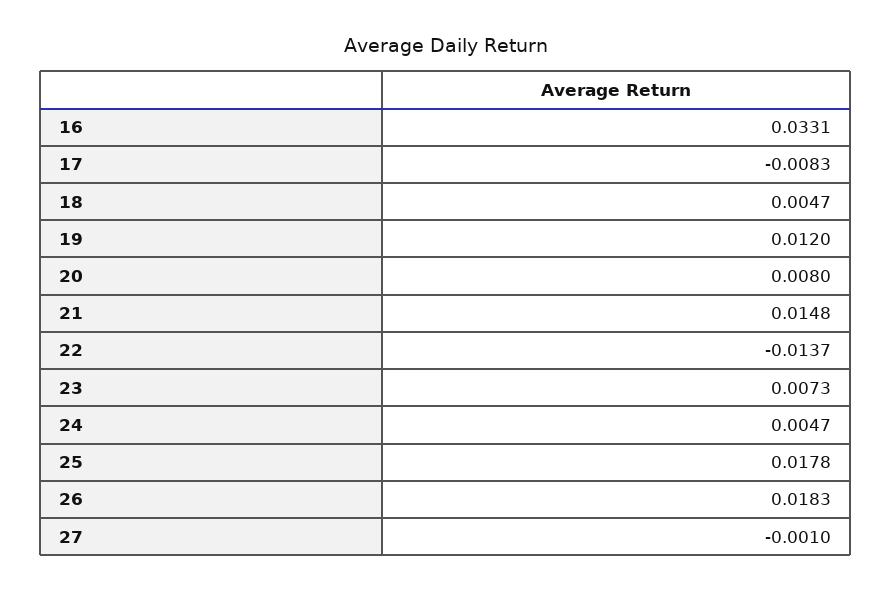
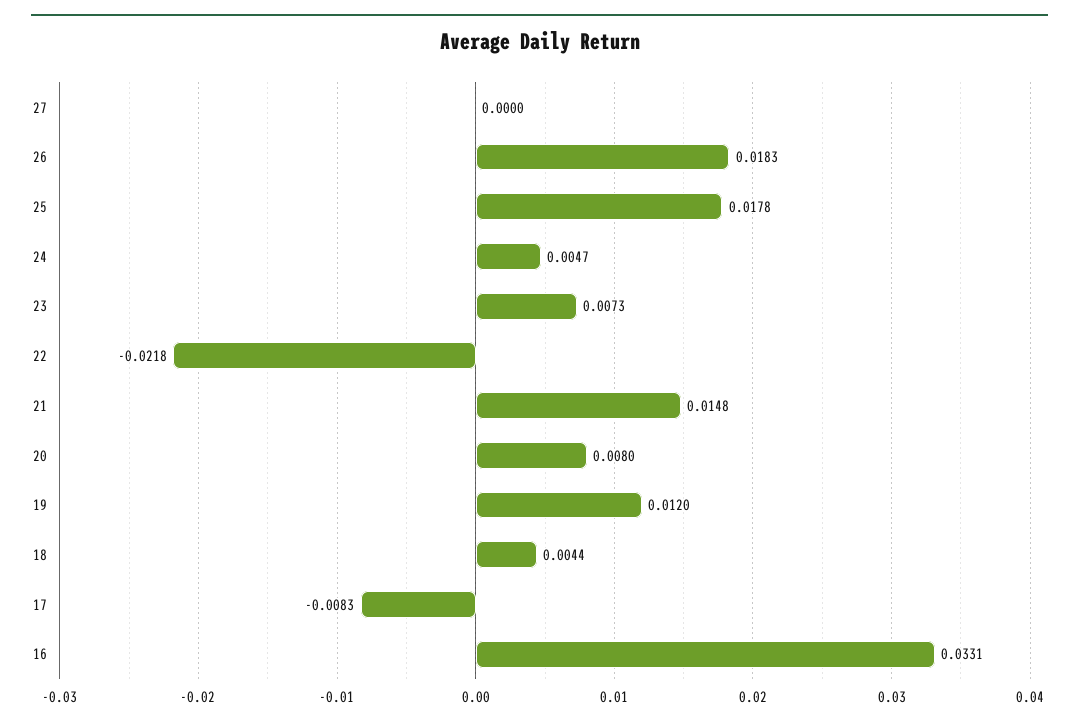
  {
    "16": 0.0331,
    "17": -0.0083,
-   "18": 0.0047,
+   "18": 0.0044,
    "19": 0.012,
    "20": 0.008,
    "21": 0.0148,
-   "22": -0.0137,
+   "22": -0.0218,
    "23": 0.0073,
    "24": 0.0047,
    "25": 0.0178,
    "26": 0.0183,
-   "27": -0.001
+   "27": 0
  }

